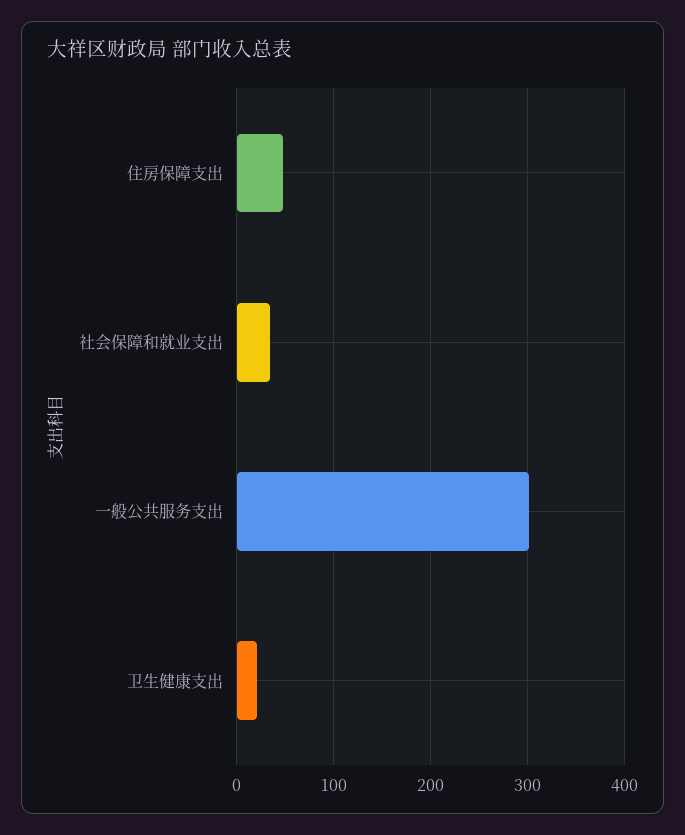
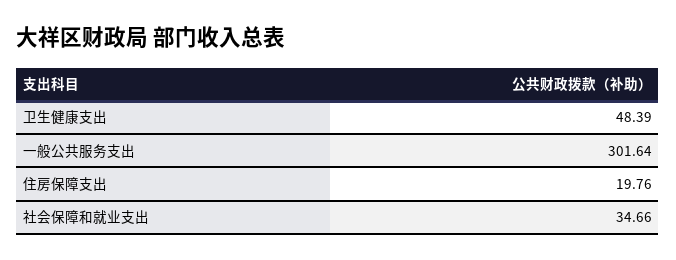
  {
-   "住房保障支出": 50,
+   "住房保障支出": 19.76,
    "社会保障和就业支出": 34.66,
    "一般公共服务支出": 301.64,
-   "卫生健康支出": 20
+   "卫生健康支出": 48.39
  }

